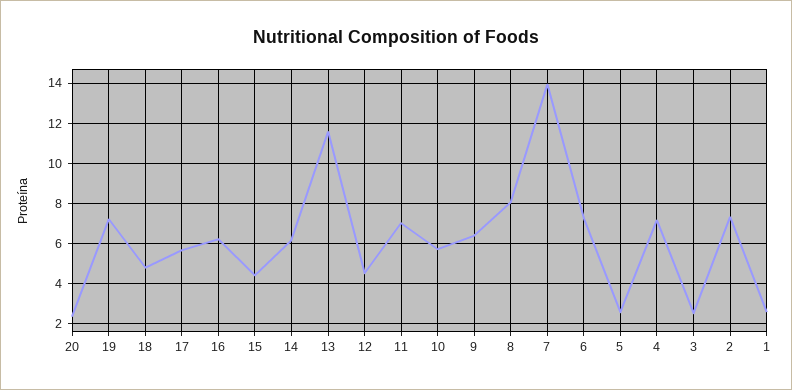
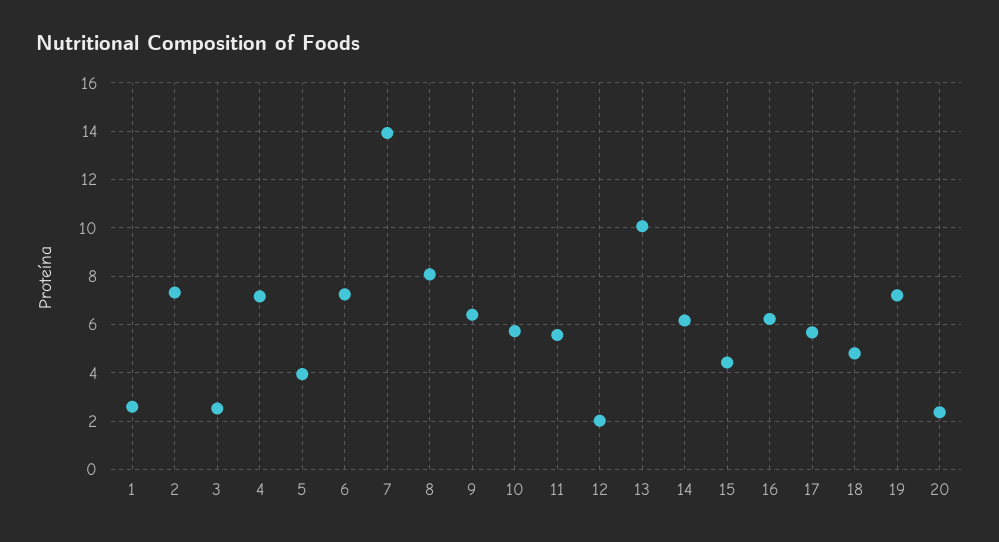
  {
    "20": 2.25,
    "19": 7.25,
    "18": 4.75,
    "17": 5.75,
    "16": 6.25,
    "15": 4.5,
    "14": 6.25,
-   "13": 11.5,
+   "13": 10,
-   "12": 4.5,
+   "12": 2,
-   "11": 7,
+   "11": 5.5,
    "10": 5.75,
    "9": 6.5,
    "8": 8,
    "7": 14,
    "6": 7.25,
-   "5": 2.5,
+   "5": 4,
    "4": 7.25,
    "3": 2.5,
    "2": 7.25,
    "1": 2.5
  }

